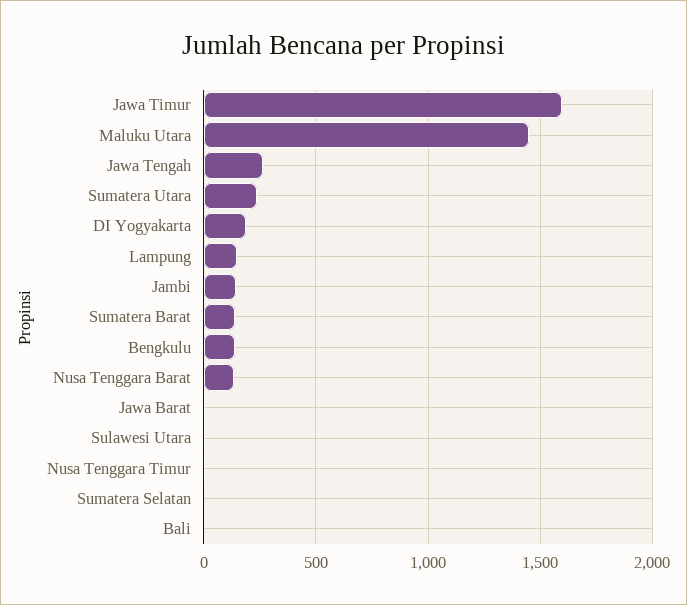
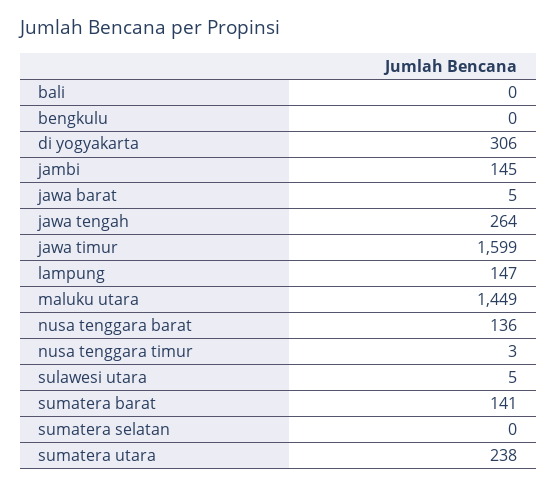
  {
    "Jawa Timur": 1599,
    "Maluku Utara": 1449,
    "Jawa Tengah": 264,
    "Sumatera Utara": 238,
-   "DI Yogyakarta": 200,
+   "DI Yogyakarta": 306,
    "Lampung": 147,
    "Jambi": 145,
    "Sumatera Barat": 141,
-   "Bengkulu": 150,
+   "Bengkulu": 0,
    "Nusa Tenggara Barat": 136,
    "Jawa Barat": 5,
    "Sulawesi Utara": 5,
    "Nusa Tenggara Timur": 3,
    "Sumatera Selatan": 0,
    "Bali": 0
  }

